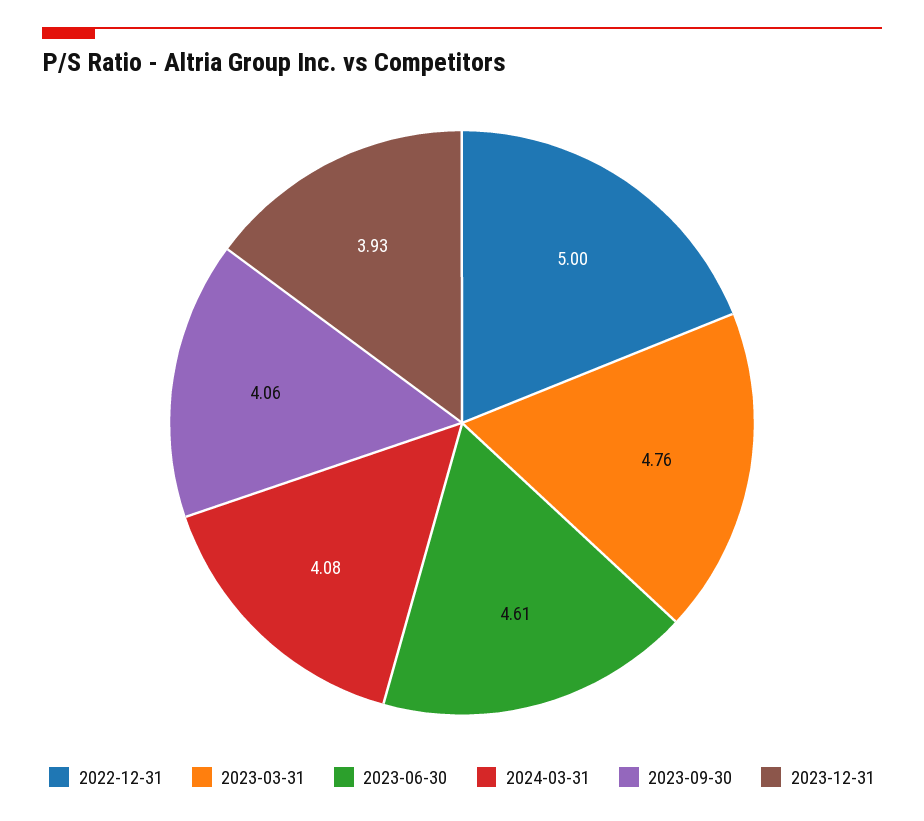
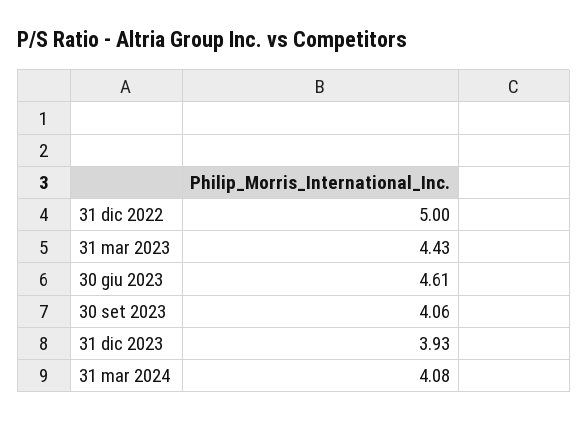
  {
    "2022-12-31": 5,
-   "2023-03-31": 4.76,
+   "2023-03-31": 4.43,
    "2023-06-30": 4.61,
    "2024-03-31": 4.08,
    "2023-09-30": 4.06,
    "2023-12-31": 3.93
  }

